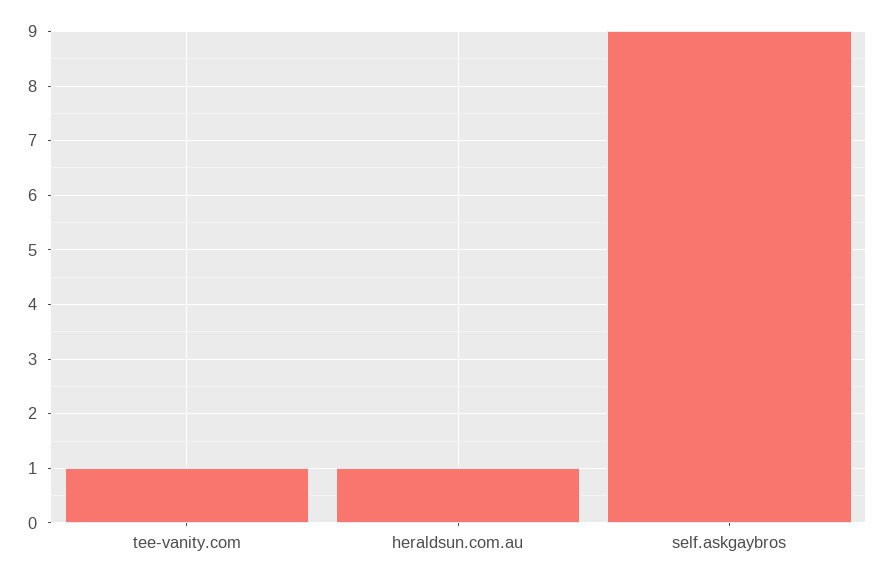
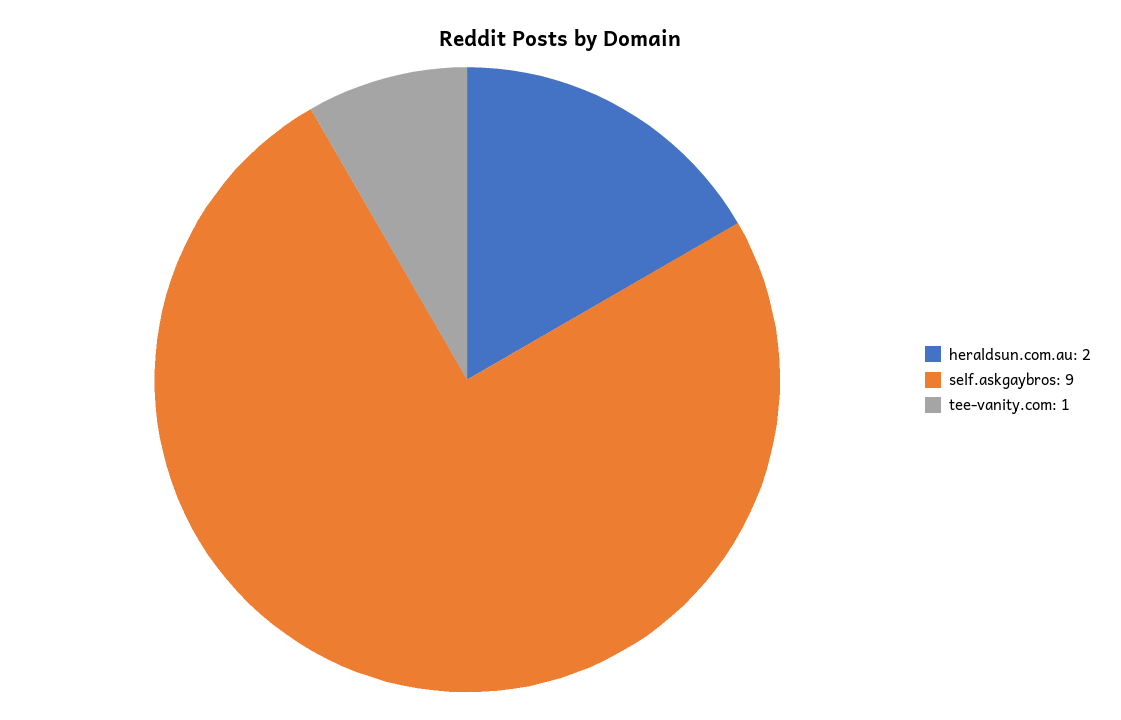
  {
    "tee-vanity.com": 1,
-   "heraldsun.com.au": 1,
+   "heraldsun.com.au": 2,
    "self.askgaybros": 9
  }

